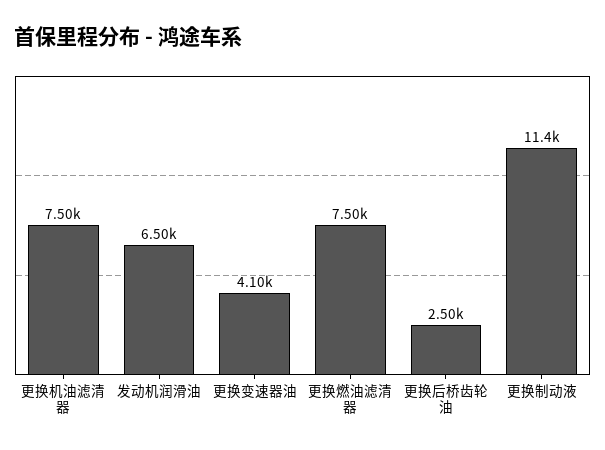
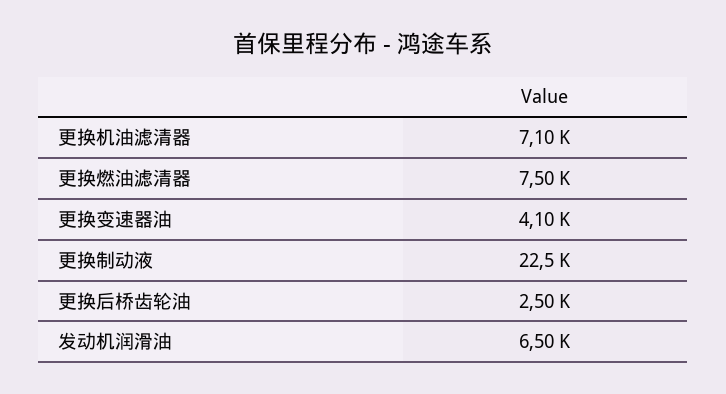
  {
-   "更换机油滤清器": 7500,
+   "更换机油滤清器": 7100,
    "发动机润滑油": 6500,
    "更换变速器油": 4100,
    "更换燃油滤清器": 7500,
    "更换后桥齿轮油": 2500,
-   "更换制动液": 11400
+   "更换制动液": 22500
  }

